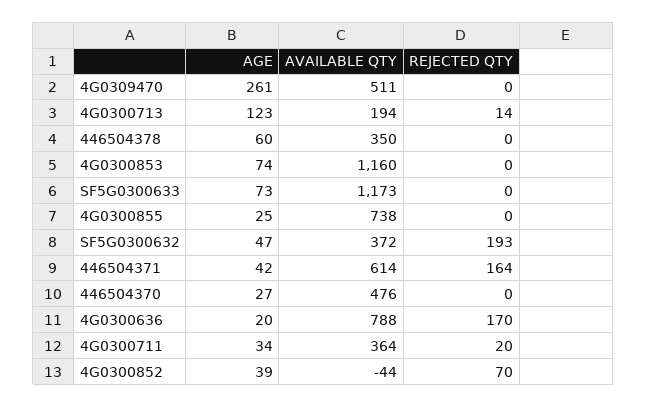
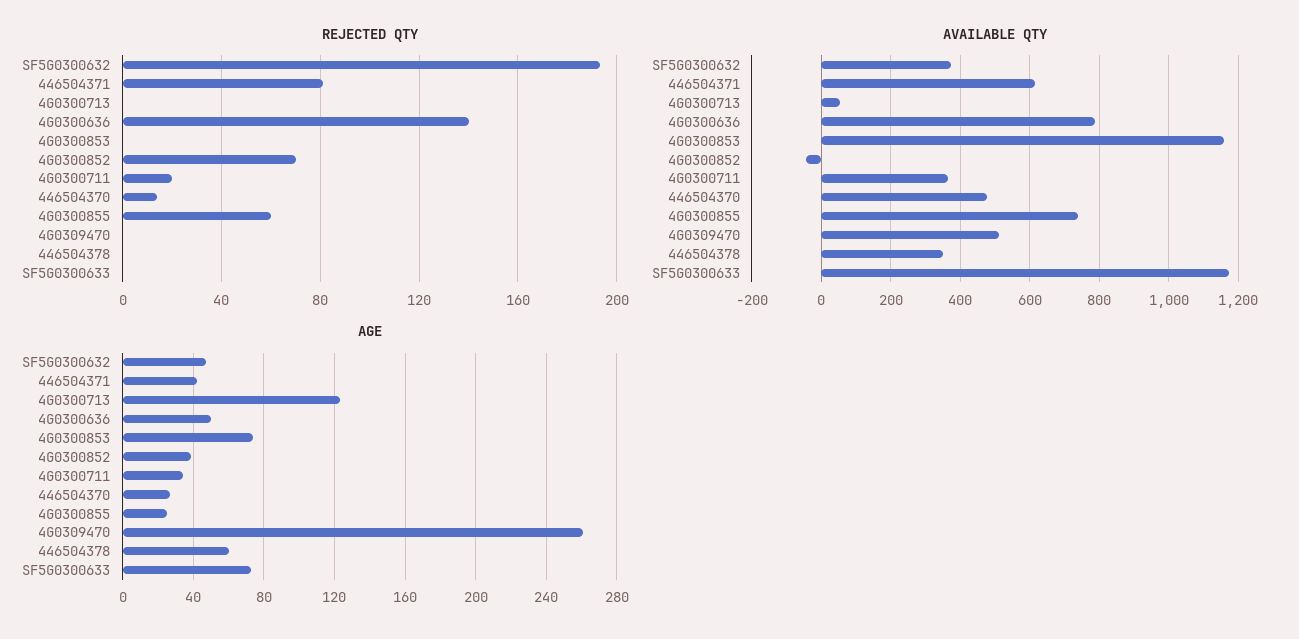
  {
    "AGE": {
      "4G0309470": 261,
      "4G0300713": 123,
      "446504378": 60,
      "4G0300853": 74,
      "SF5G0300633": 73,
      "4G0300855": 25,
      "SF5G0300632": 47,
      "446504371": 42,
      "446504370": 27,
-     "4G0300636": 20,
+     "4G0300636": 50,
      "4G0300711": 34,
      "4G0300852": 39
    },
    "AVAILABLE QTY": {
      "4G0309470": 511,
-     "4G0300713": 194,
+     "4G0300713": 60,
      "446504378": 350,
      "4G0300853": 1160,
      "SF5G0300633": 1173,
      "4G0300855": 738,
      "SF5G0300632": 372,
      "446504371": 614,
      "446504370": 476,
      "4G0300636": 788,
      "4G0300711": 364,
      "4G0300852": -44
    },
    "REJECTED QTY": {
      "4G0309470": 0,
-     "4G0300713": 14,
+     "4G0300713": 0,
      "446504378": 0,
      "4G0300853": 0,
      "SF5G0300633": 0,
-     "4G0300855": 0,
+     "4G0300855": 60,
      "SF5G0300632": 193,
-     "446504371": 164,
+     "446504371": 80,
-     "446504370": 0,
+     "446504370": 15,
-     "4G0300636": 170,
+     "4G0300636": 140,
      "4G0300711": 20,
      "4G0300852": 70
    }
  }

